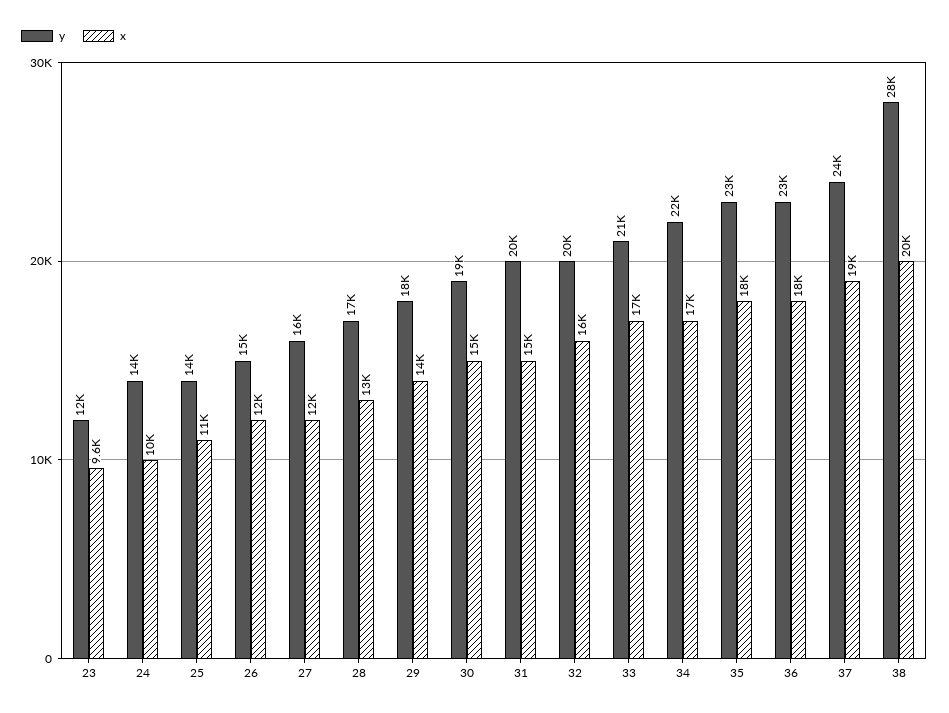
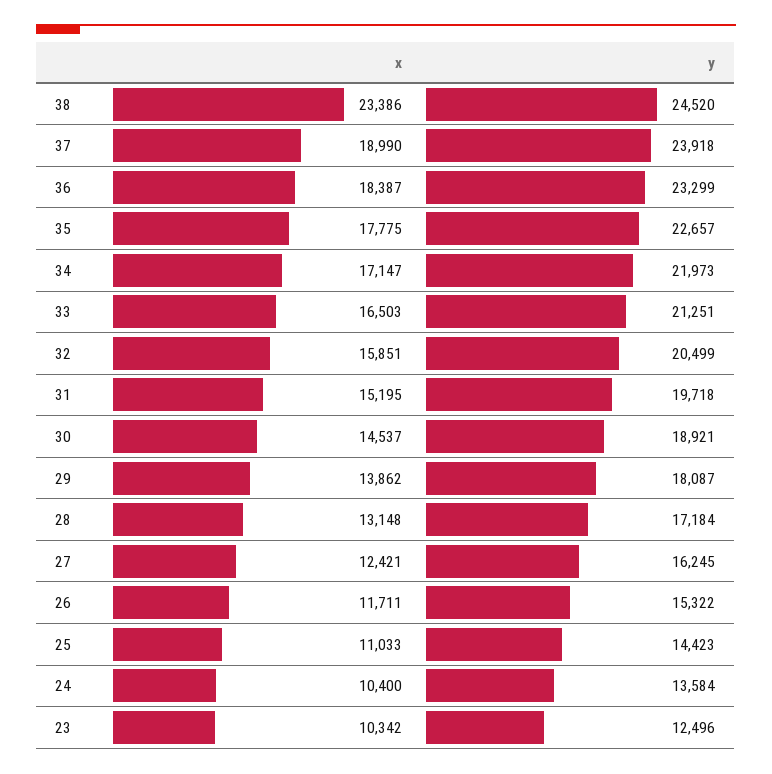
  {
    "y": {
      "23": 12496,
      "24": 13584,
      "25": 14423,
      "26": 15322,
      "27": 16245,
      "28": 17184,
      "29": 18087,
      "30": 18921,
      "31": 19718,
      "32": 20499,
      "33": 21251,
      "34": 21973,
      "35": 22657,
      "36": 23299,
      "37": 23918,
-     "38": 28000
+     "38": 24520
    },
    "x": {
-     "23": 9600,
+     "23": 10342,
      "24": 10400,
      "25": 11033,
      "26": 11711,
      "27": 12421,
      "28": 13148,
      "29": 13862,
      "30": 14537,
      "31": 15195,
      "32": 15851,
      "33": 16503,
      "34": 17147,
      "35": 17775,
      "36": 18387,
      "37": 18990,
-     "38": 20000
+     "38": 23386
    }
  }

